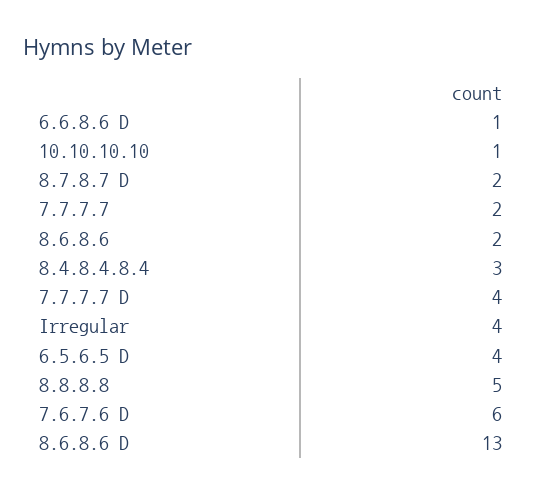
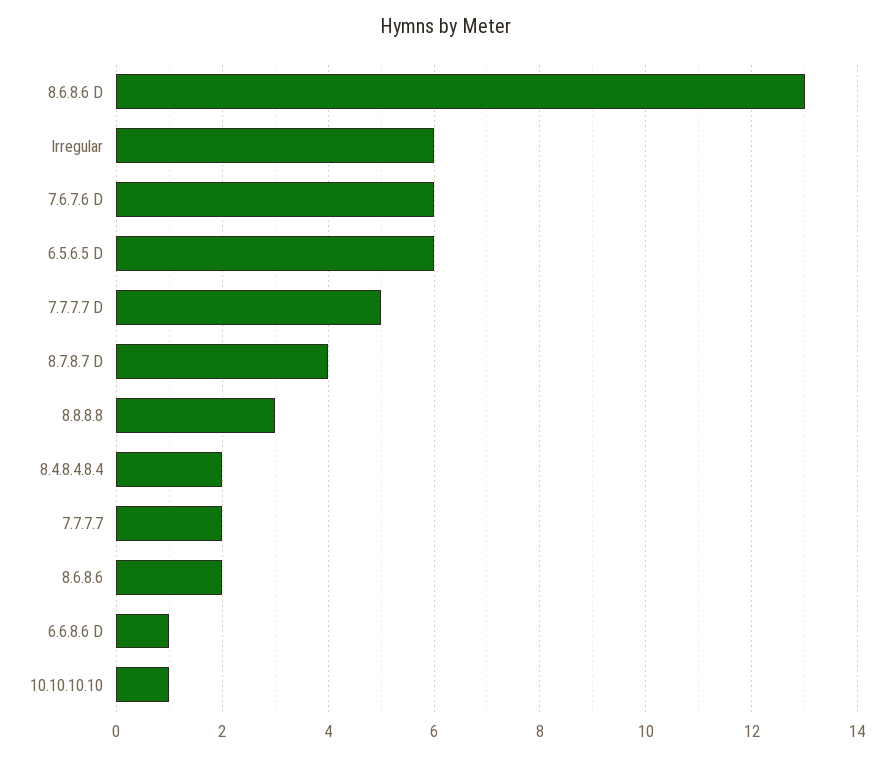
  {
    "6.6.8.6 D": 1,
    "10.10.10.10": 1,
-   "8.7.8.7 D": 2,
+   "8.7.8.7 D": 4,
    "7.7.7.7": 2,
    "8.6.8.6": 2,
-   "8.4.8.4.8.4": 3,
+   "8.4.8.4.8.4": 2,
-   "7.7.7.7 D": 4,
+   "7.7.7.7 D": 5,
-   "Irregular": 4,
+   "Irregular": 6,
-   "6.5.6.5 D": 4,
+   "6.5.6.5 D": 6,
-   "8.8.8.8": 5,
+   "8.8.8.8": 3,
    "7.6.7.6 D": 6,
    "8.6.8.6 D": 13
  }

